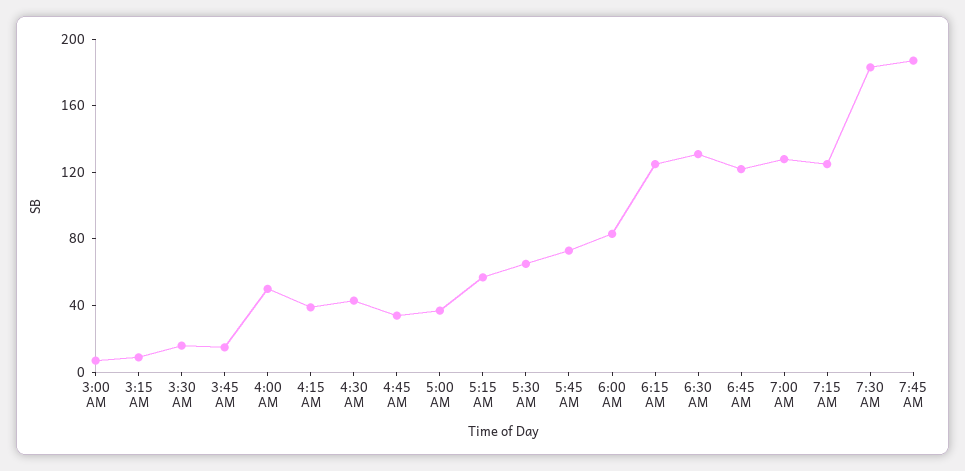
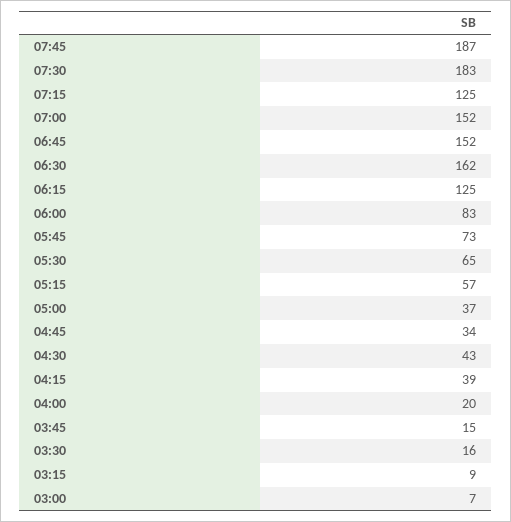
  {
    "3:00 AM": 7,
    "3:15 AM": 9,
    "3:30 AM": 16,
    "3:45 AM": 15,
-   "4:00 AM": 50,
+   "4:00 AM": 20,
    "4:15 AM": 39,
    "4:30 AM": 43,
    "4:45 AM": 34,
    "5:00 AM": 37,
    "5:15 AM": 57,
    "5:30 AM": 65,
    "5:45 AM": 73,
    "6:00 AM": 83,
    "6:15 AM": 125,
-   "6:30 AM": 130,
+   "6:30 AM": 162,
-   "6:45 AM": 120,
+   "6:45 AM": 152,
-   "7:00 AM": 130,
+   "7:00 AM": 152,
    "7:15 AM": 125,
    "7:30 AM": 183,
    "7:45 AM": 187
  }

